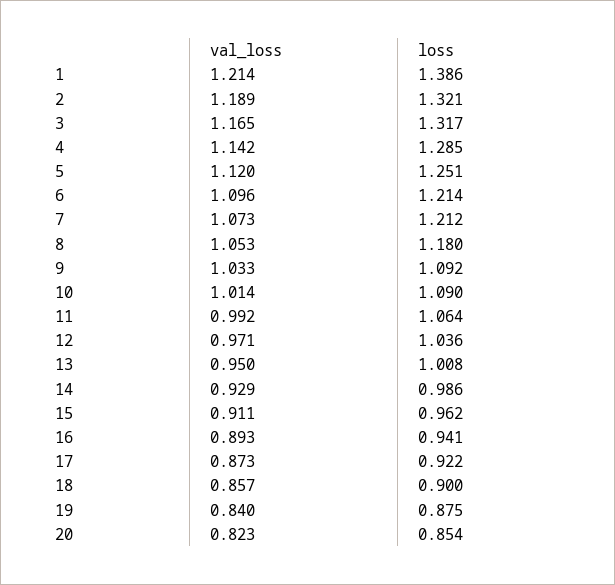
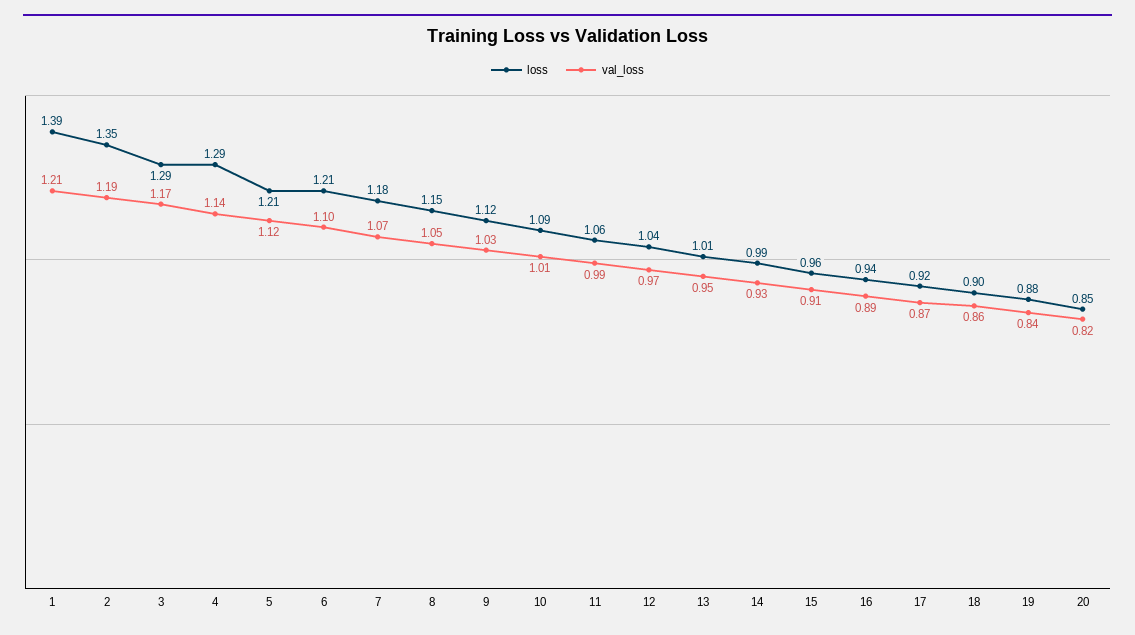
  {
    "val_loss": {
      "1": 1.214,
      "2": 1.189,
      "3": 1.165,
      "4": 1.142,
      "5": 1.12,
      "6": 1.096,
      "7": 1.073,
      "8": 1.053,
      "9": 1.033,
      "10": 1.014,
      "11": 0.992,
      "12": 0.971,
      "13": 0.95,
      "14": 0.929,
      "15": 0.911,
      "16": 0.893,
      "17": 0.873,
      "18": 0.857,
      "19": 0.84,
      "20": 0.823
    },
    "loss": {
      "1": 1.386,
-     "2": 1.321,
+     "2": 1.35,
-     "3": 1.317,
+     "3": 1.29,
      "4": 1.285,
-     "5": 1.251,
+     "5": 1.21,
      "6": 1.214,
-     "7": 1.212,
+     "7": 1.18,
-     "8": 1.18,
+     "8": 1.15,
-     "9": 1.092,
+     "9": 1.12,
      "10": 1.09,
      "11": 1.064,
      "12": 1.036,
      "13": 1.008,
      "14": 0.986,
      "15": 0.962,
      "16": 0.941,
      "17": 0.922,
      "18": 0.9,
      "19": 0.875,
      "20": 0.854
    }
  }

